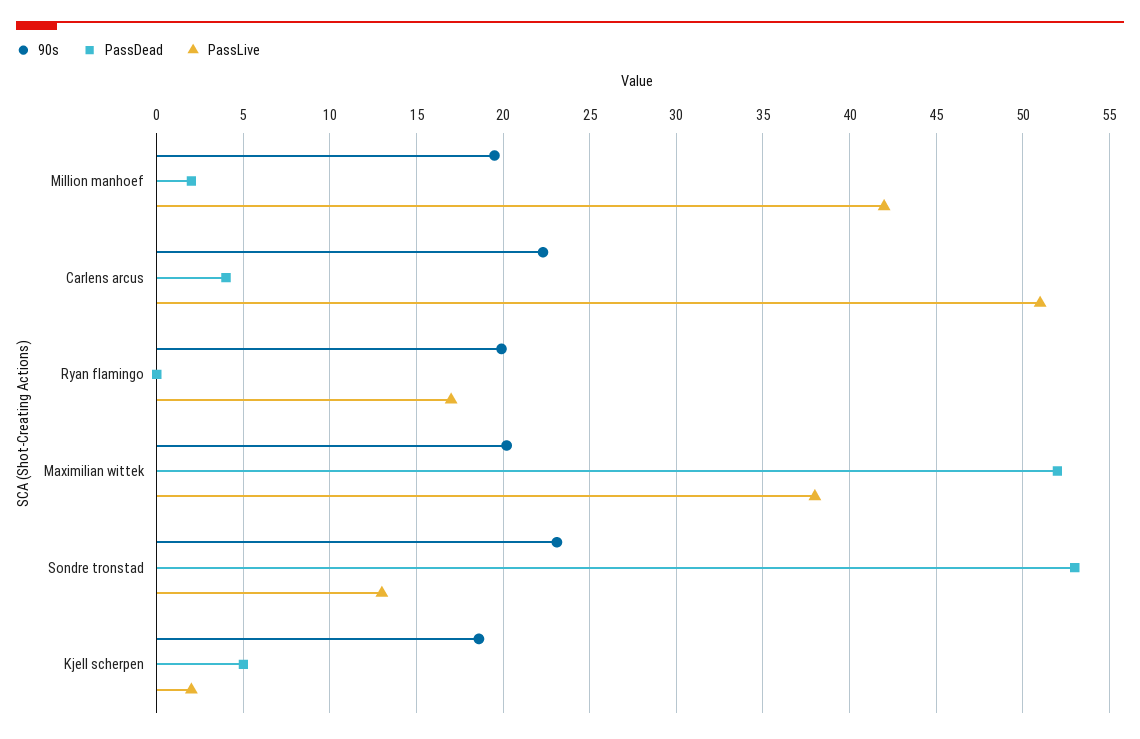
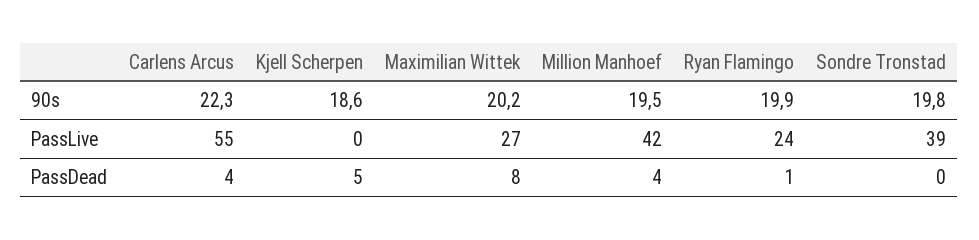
  {
    "90s": {
      "Million manhoef": 19.5,
      "Carlens arcus": 22.3,
      "Ryan flamingo": 19.9,
      "Maximilian wittek": 20.2,
-     "Sondre tronstad": 23,
+     "Sondre tronstad": 19.8,
      "Kjell scherpen": 18.6
    },
    "PassDead": {
-     "Million manhoef": 2,
+     "Million manhoef": 4,
      "Carlens arcus": 4,
-     "Ryan flamingo": 0,
+     "Ryan flamingo": 1,
-     "Maximilian wittek": 52,
+     "Maximilian wittek": 8,
-     "Sondre tronstad": 53,
+     "Sondre tronstad": 0,
      "Kjell scherpen": 5
    },
    "PassLive": {
      "Million manhoef": 42,
-     "Carlens arcus": 51,
+     "Carlens arcus": 55,
-     "Ryan flamingo": 17,
+     "Ryan flamingo": 24,
-     "Maximilian wittek": 38,
+     "Maximilian wittek": 27,
-     "Sondre tronstad": 13,
+     "Sondre tronstad": 39,
-     "Kjell scherpen": 2
+     "Kjell scherpen": 0
    }
  }

